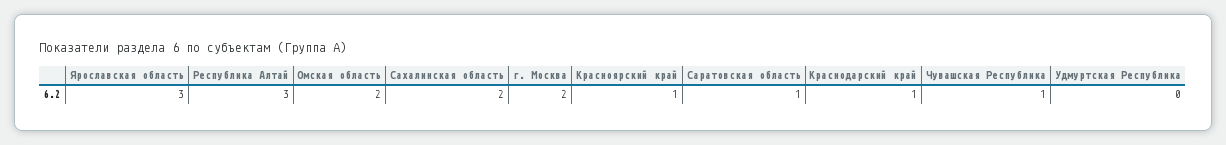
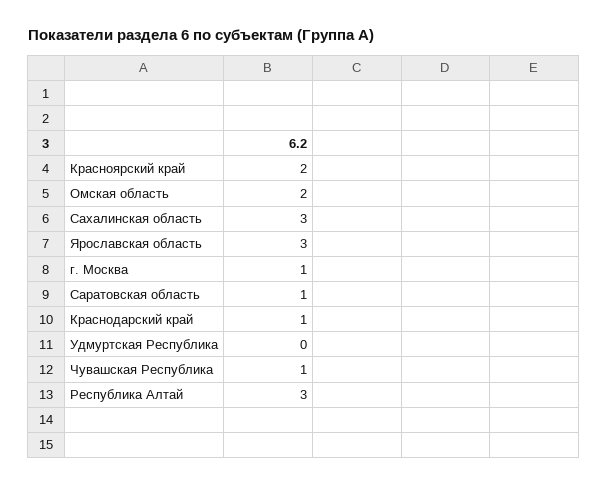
  {
    "Ярославская область": 3,
    "Республика Алтай": 3,
    "Омская область": 2,
-   "Сахалинская область": 2,
+   "Сахалинская область": 3,
-   "г. Москва": 2,
+   "г. Москва": 1,
-   "Красноярский край": 1,
+   "Красноярский край": 2,
    "Саратовская область": 1,
    "Краснодарский край": 1,
    "Чувашская Республика": 1,
    "Удмуртская Республика": 0
  }

